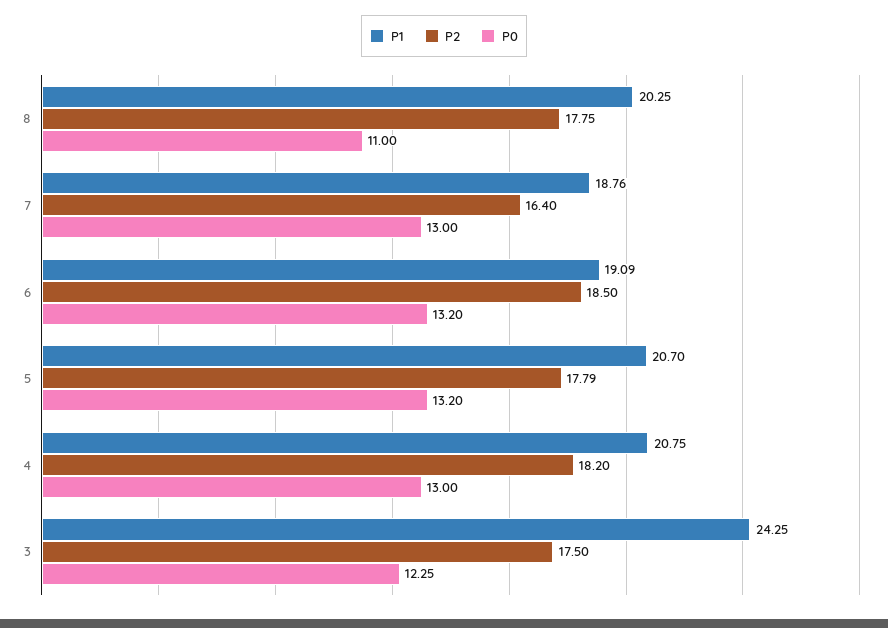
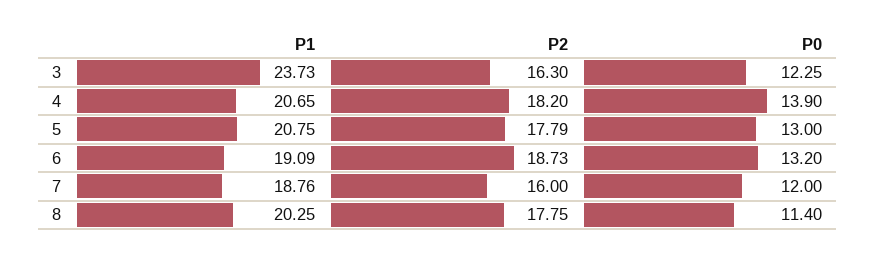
  {
    "P1": {
      "8": 20.25,
      "7": 18.76,
      "6": 19.09,
-     "5": 20.7,
+     "5": 20.75,
-     "4": 20.75,
+     "4": 20.65,
-     "3": 24.25
+     "3": 23.73
    },
    "P2": {
      "8": 17.75,
-     "7": 16.4,
+     "7": 16,
-     "6": 18.5,
+     "6": 18.73,
      "5": 17.79,
      "4": 18.2,
-     "3": 17.5
+     "3": 16.3
    },
    "P0": {
-     "8": 11,
+     "8": 11.4,
-     "7": 13,
+     "7": 12,
      "6": 13.2,
-     "5": 13.2,
+     "5": 13,
-     "4": 13,
+     "4": 13.9,
      "3": 12.25
    }
  }

